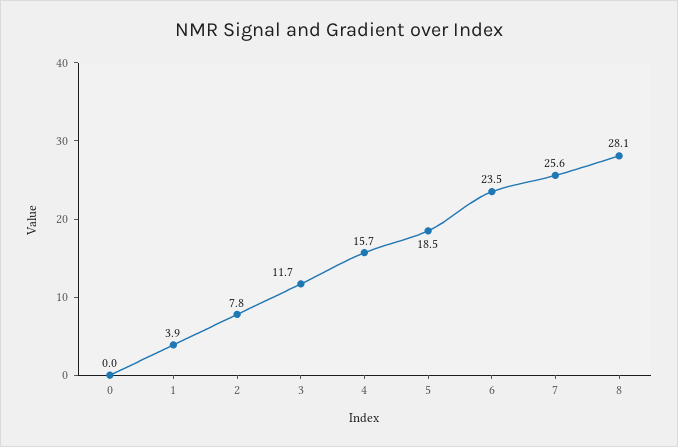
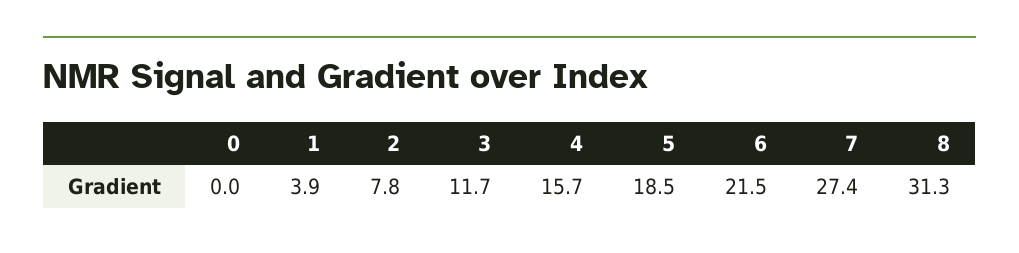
  {
    "0": 0,
    "1": 3.9,
    "2": 7.8,
    "3": 11.7,
    "4": 15.7,
    "5": 18.5,
-   "6": 23.5,
+   "6": 21.5,
-   "7": 25.6,
+   "7": 27.4,
-   "8": 28.1
+   "8": 31.3
  }

